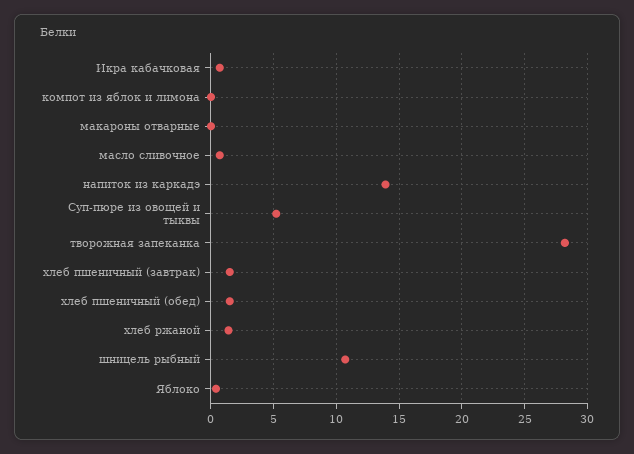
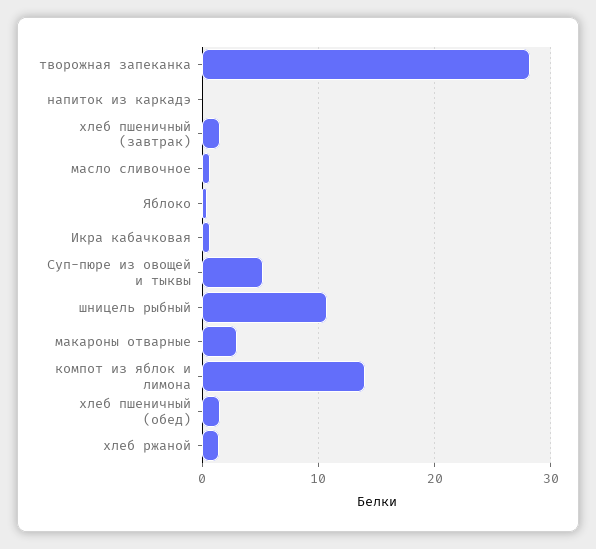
  {
    "Икра кабачковая": 0.5,
-   "компот из яблок и лимона": 0,
+   "компот из яблок и лимона": 14,
-   "макароны отварные": 0,
+   "макароны отварные": 3,
    "масло сливочное": 0.5,
-   "напиток из каркадэ": 14,
+   "напиток из каркадэ": 0,
    "Суп-пюре из овощей и тыквы": 5,
    "творожная запеканка": 28,
    "хлеб пшеничный (завтрак)": 1.5,
    "хлеб пшеничный (обед)": 1.5,
    "хлеб ржаной": 1.5,
    "шницель рыбный": 10.5,
    "Яблоко": 0.5
  }

